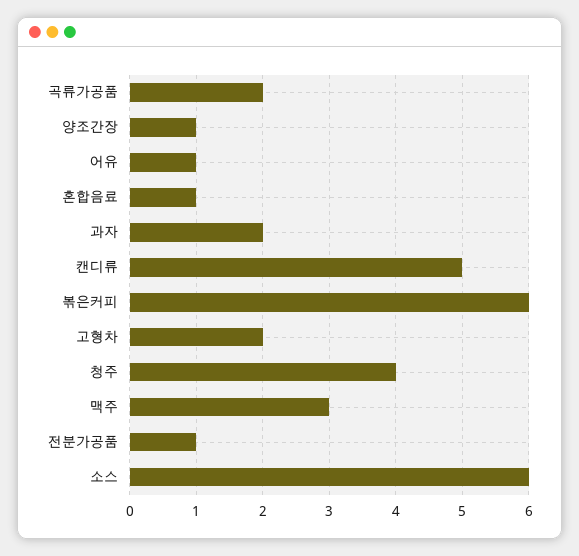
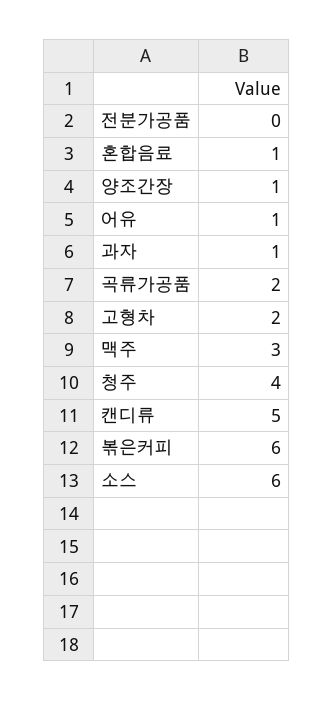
  {
    "곡류가공품": 2,
    "양조간장": 1,
    "어유": 1,
    "혼합음료": 1,
-   "과자": 2,
+   "과자": 1,
    "캔디류": 5,
    "볶은커피": 6,
    "고형차": 2,
    "청주": 4,
    "맥주": 3,
-   "전분가공품": 1,
+   "전분가공품": 0,
    "소스": 6
  }

